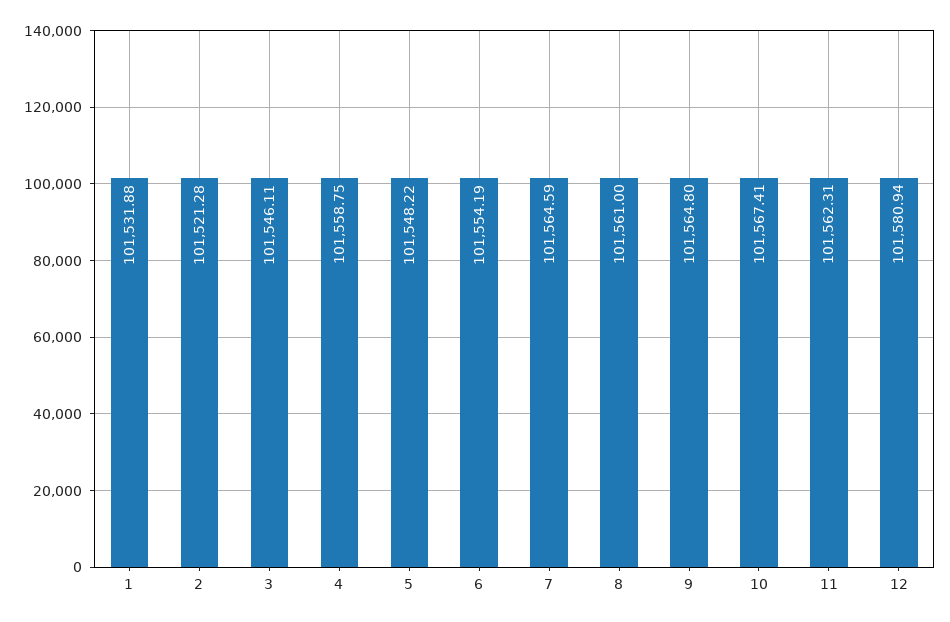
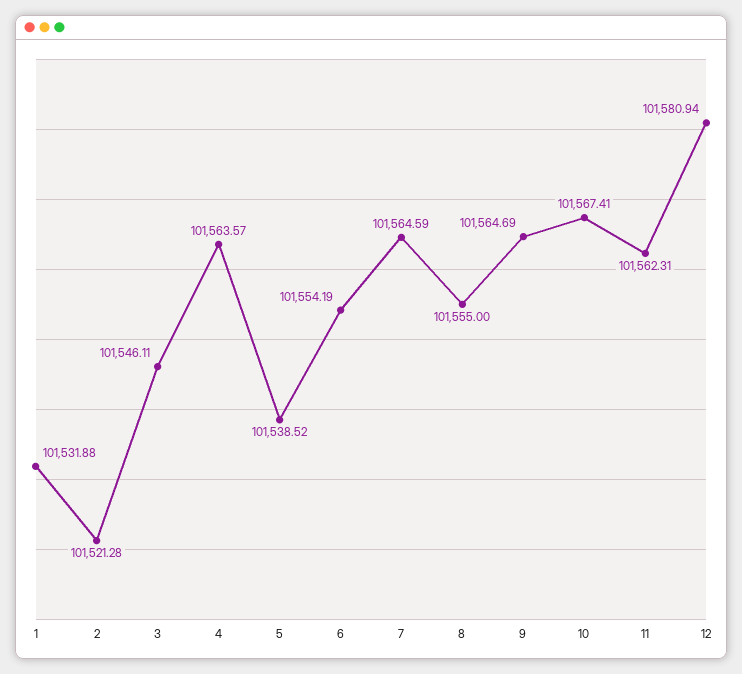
  {
    "1": 101531.88,
    "2": 101521.28,
    "3": 101546.11,
-   "4": 101558.75,
+   "4": 101563.57,
-   "5": 101548.22,
+   "5": 101538.52,
    "6": 101554.19,
    "7": 101564.59,
-   "8": 101561,
+   "8": 101555,
-   "9": 101564.8,
+   "9": 101564.69,
    "10": 101567.41,
    "11": 101562.31,
    "12": 101580.94
  }

